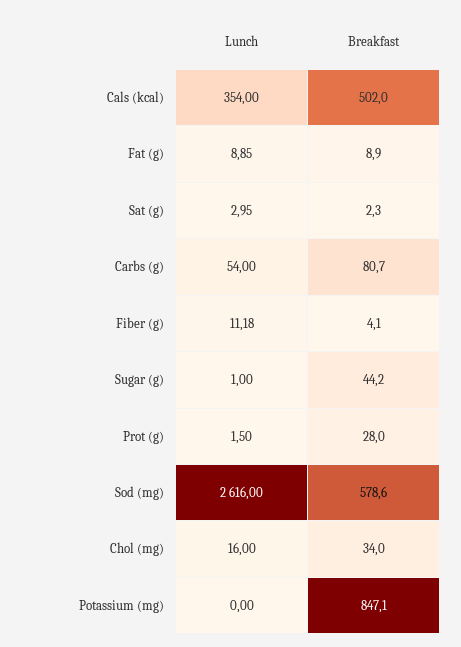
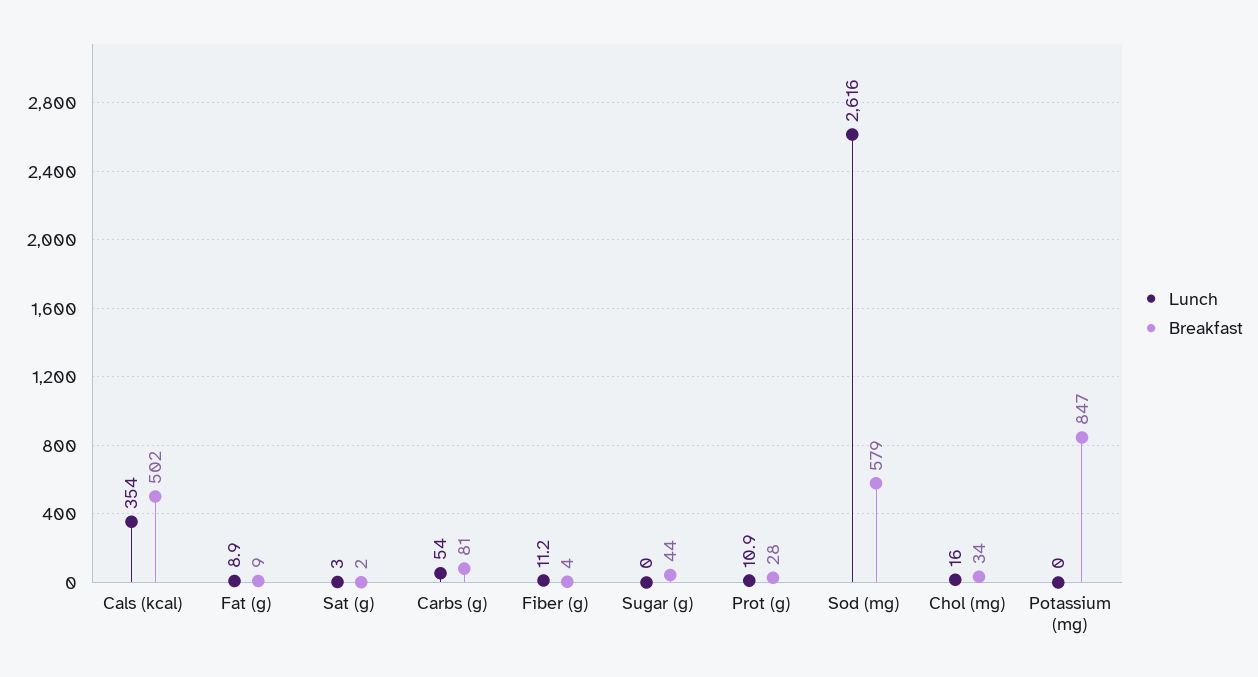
  {
    "Lunch": {
      "Cals (kcal)": 354,
      "Fat (g)": 8.85,
      "Sat (g)": 2.95,
      "Carbs (g)": 54,
      "Fiber (g)": 11.18,
-     "Sugar (g)": 1,
+     "Sugar (g)": 0,
-     "Prot (g)": 1.5,
+     "Prot (g)": 10.9,
      "Sod (mg)": 2616,
      "Chol (mg)": 16,
      "Potassium (mg)": 0
    },
    "Breakfast": {
      "Cals (kcal)": 502,
      "Fat (g)": 8.9,
      "Sat (g)": 2.3,
      "Carbs (g)": 80.7,
      "Fiber (g)": 4.1,
      "Sugar (g)": 44.2,
      "Prot (g)": 28,
      "Sod (mg)": 578.6,
      "Chol (mg)": 34,
      "Potassium (mg)": 847.1
    }
  }

